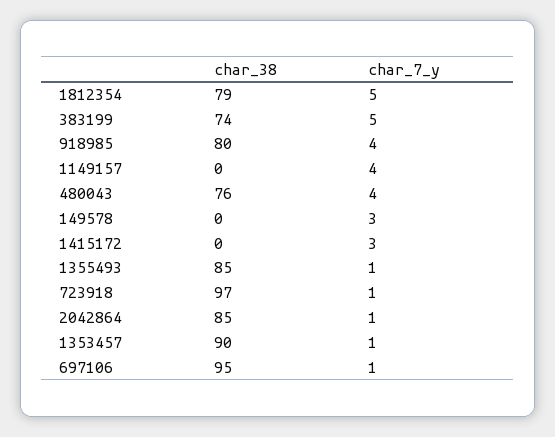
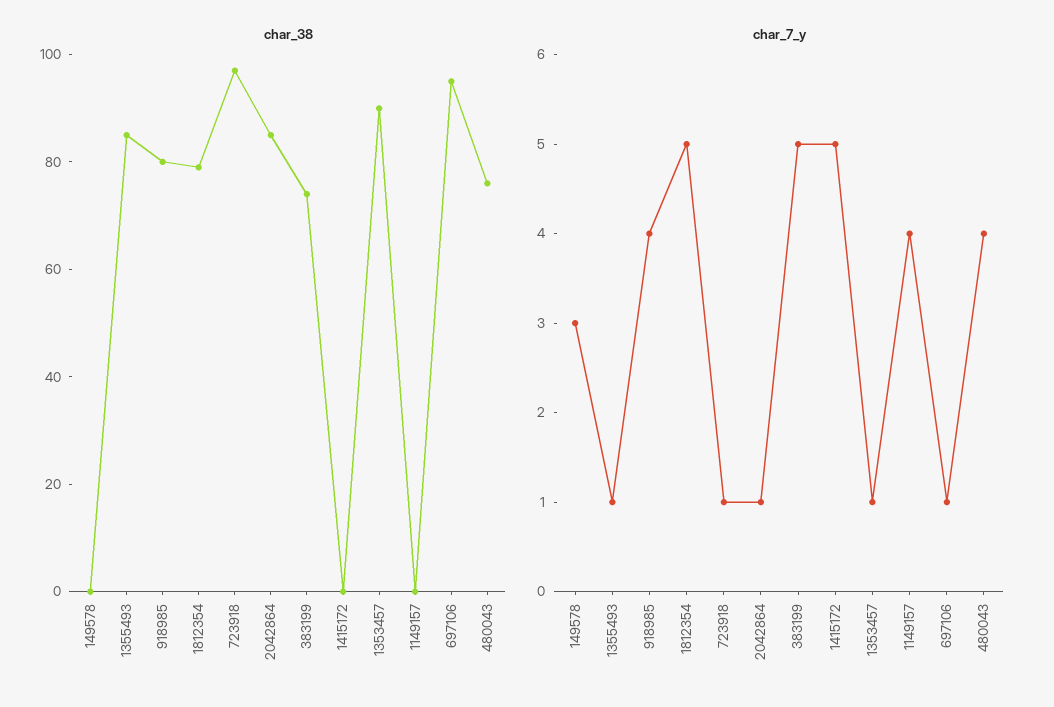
  {
    "char_38": {
      "1812354": 79,
      "383199": 74,
      "918985": 80,
      "1149157": 0,
      "480043": 76,
      "149578": 0,
      "1415172": 0,
      "1355493": 85,
      "723918": 97,
      "2042864": 85,
      "1353457": 90,
      "697106": 95
    },
    "char_7_y": {
      "1812354": 5,
      "383199": 5,
      "918985": 4,
      "1149157": 4,
      "480043": 4,
      "149578": 3,
-     "1415172": 3,
+     "1415172": 5,
      "1355493": 1,
      "723918": 1,
      "2042864": 1,
      "1353457": 1,
      "697106": 1
    }
  }

